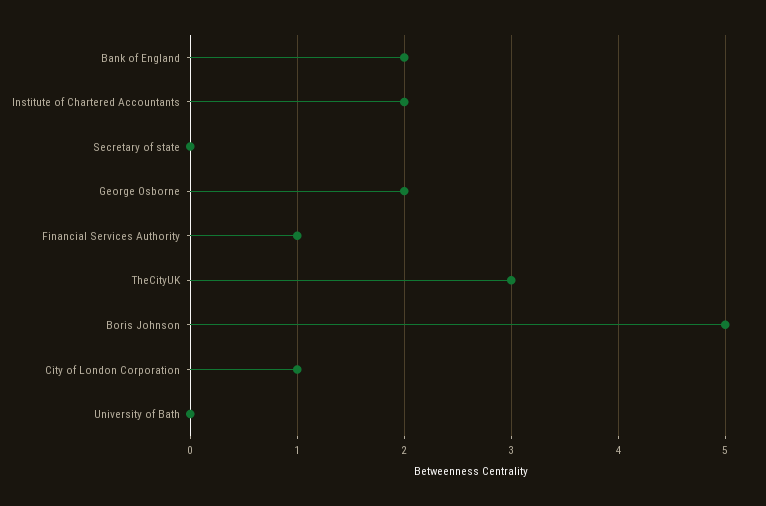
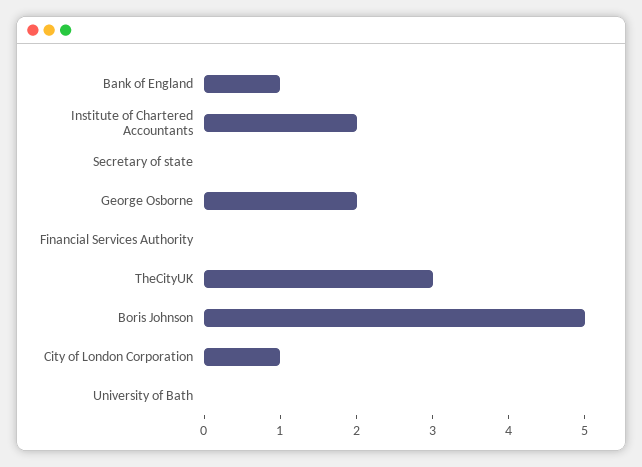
  {
-   "Bank of England": 2,
+   "Bank of England": 1,
    "Institute of Chartered Accountants": 2,
    "Secretary of state": 0,
    "George Osborne": 2,
-   "Financial Services Authority": 1,
+   "Financial Services Authority": 0,
    "TheCityUK": 3,
    "Boris Johnson": 5,
    "City of London Corporation": 1,
    "University of Bath": 0
  }

